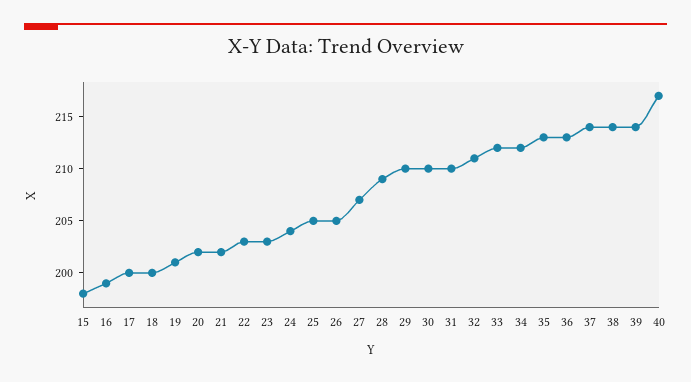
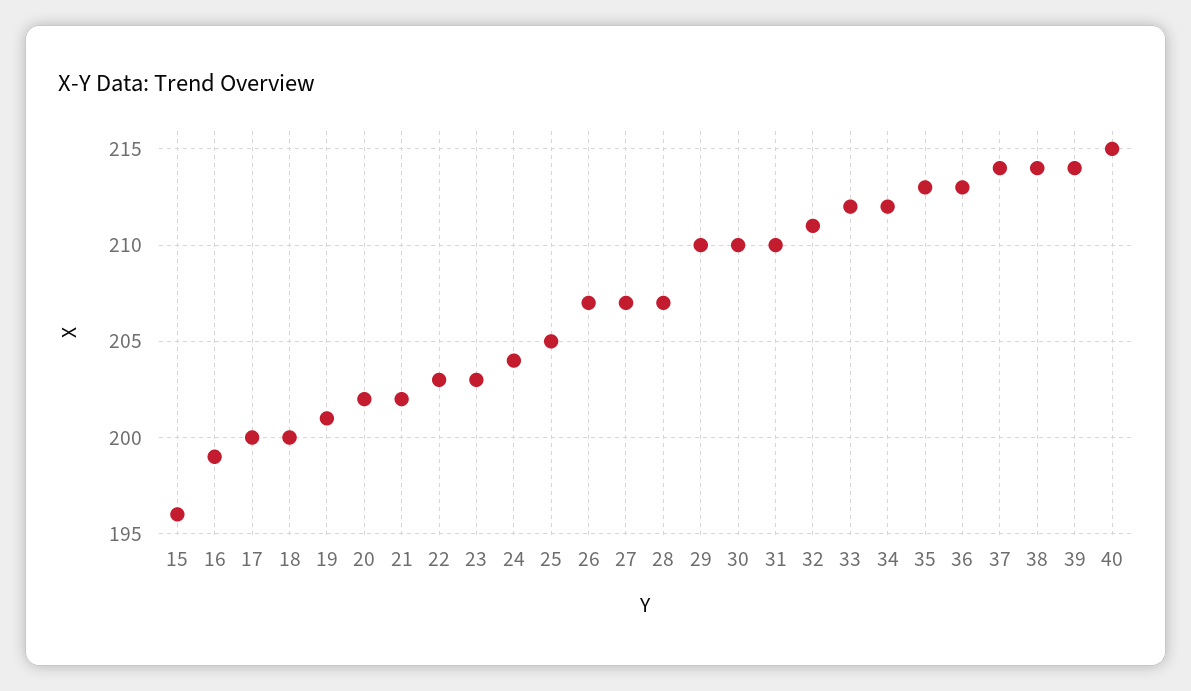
  {
-   "15": 198,
+   "15": 196,
    "16": 199,
    "17": 200,
    "18": 200,
    "19": 201,
    "20": 202,
    "21": 202,
    "22": 203,
    "23": 203,
    "24": 204,
    "25": 205,
-   "26": 205,
+   "26": 207,
    "27": 207,
-   "28": 209,
+   "28": 207,
    "29": 210,
    "30": 210,
    "31": 210,
    "32": 211,
    "33": 212,
    "34": 212,
    "35": 213,
    "36": 213,
    "37": 214,
    "38": 214,
    "39": 214,
-   "40": 217
+   "40": 215
  }

